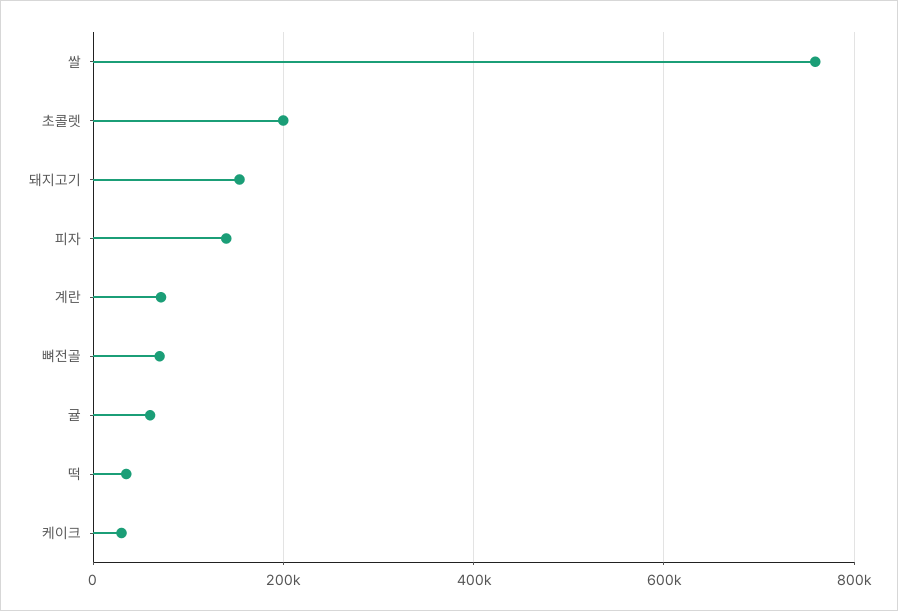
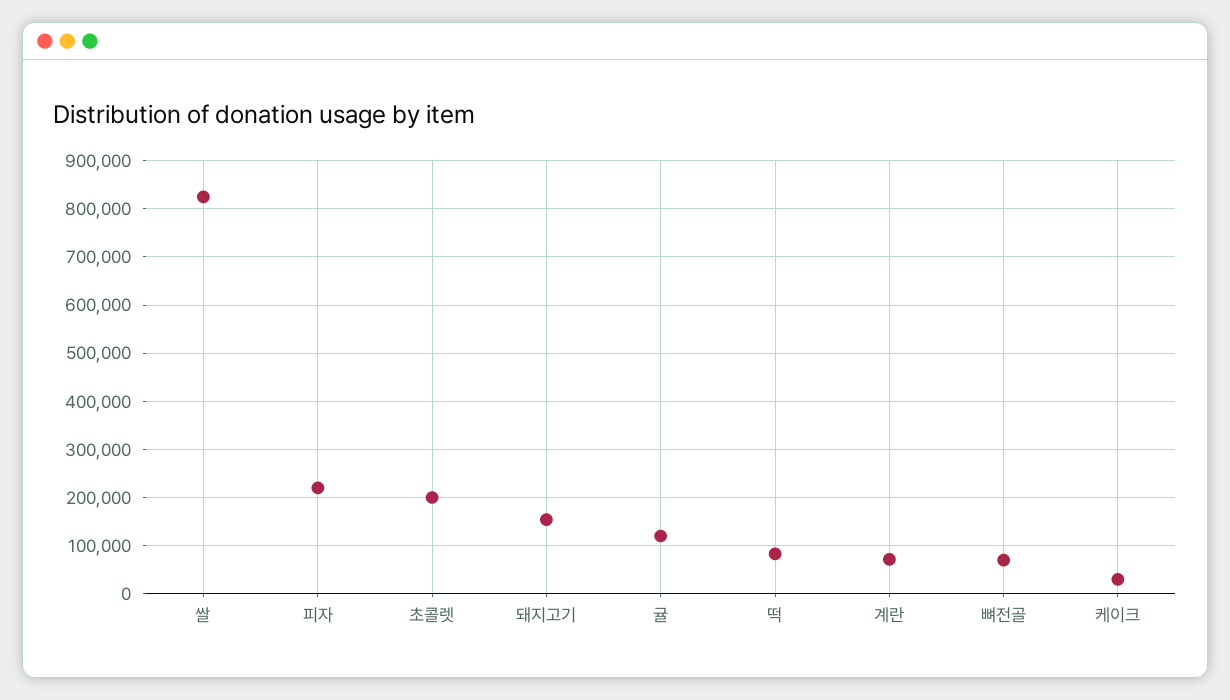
  {
-   "쌀": 760000,
+   "쌀": 820000,
    "초콜렛": 200000,
    "돼지고기": 160000,
-   "피자": 140000,
+   "피자": 220000,
    "계란": 80000,
    "뼈전골": 80000,
-   "귤": 60000,
+   "귤": 120000,
-   "떡": 40000,
+   "떡": 80000,
    "케이크": 40000
  }

